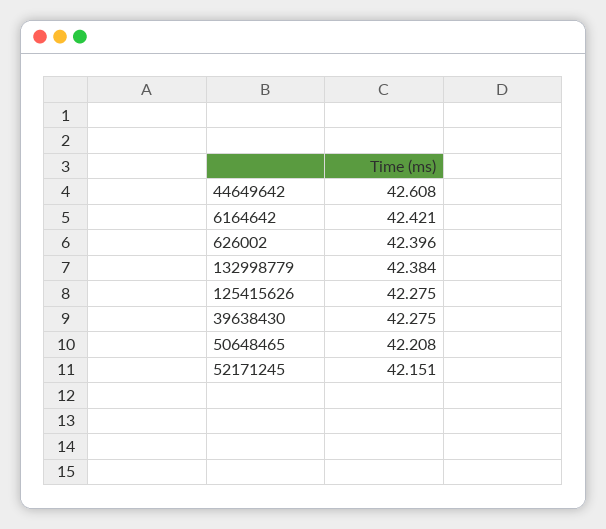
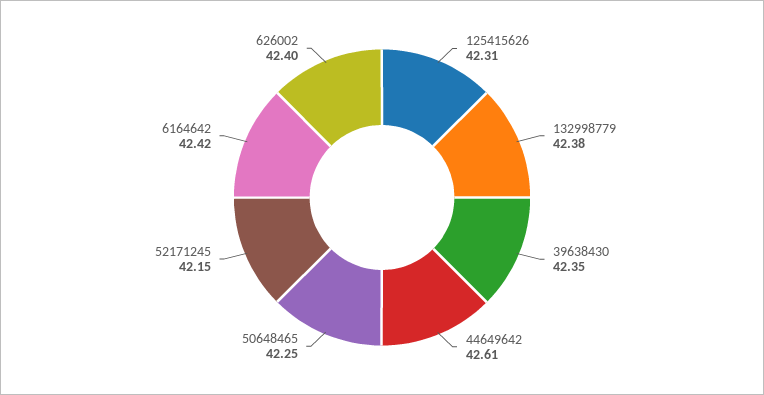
  {
    "44649642": 42.608,
    "6164642": 42.421,
    "626002": 42.396,
    "132998779": 42.384,
-   "125415626": 42.275,
+   "125415626": 42.31,
-   "39638430": 42.275,
+   "39638430": 42.35,
-   "50648465": 42.208,
+   "50648465": 42.25,
    "52171245": 42.151
  }

